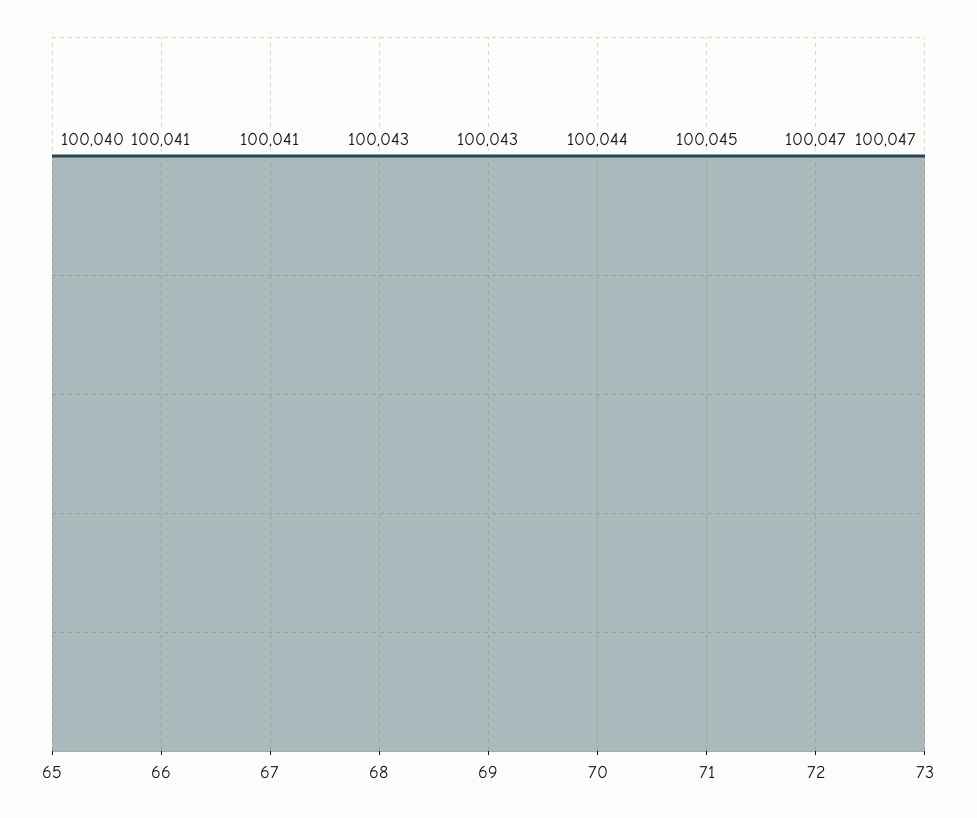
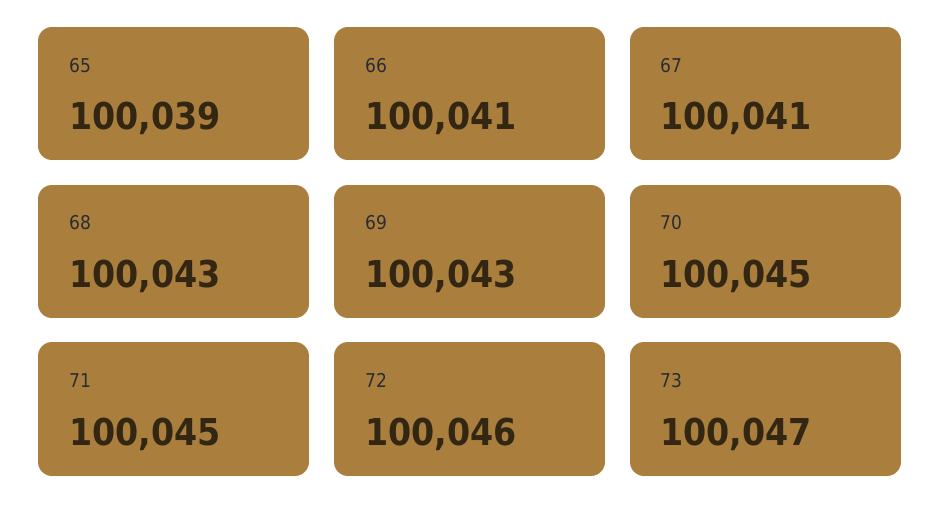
  {
-   "65": 100040,
+   "65": 100039,
    "66": 100041,
    "67": 100041,
    "68": 100043,
    "69": 100043,
-   "70": 100044,
+   "70": 100045,
    "71": 100045,
-   "72": 100047,
+   "72": 100046,
    "73": 100047
  }

